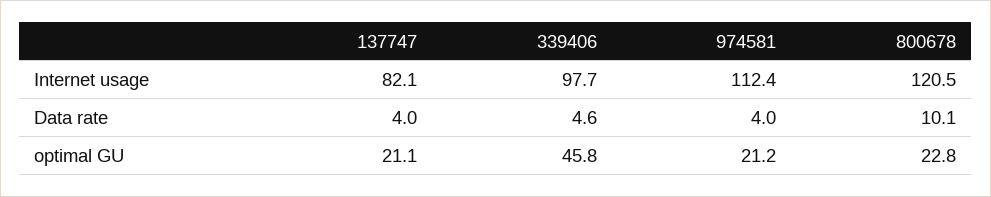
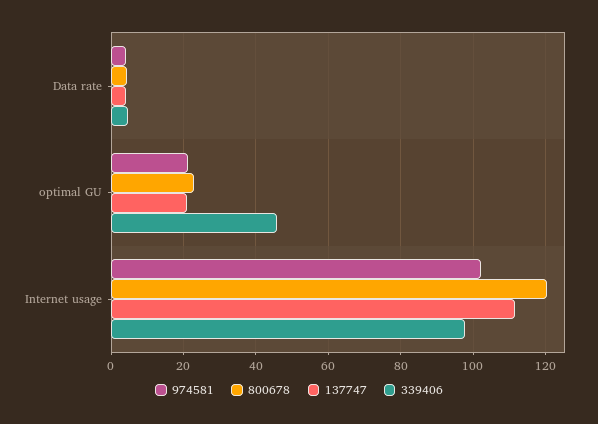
  {
    "137747": {
-     "Internet usage": 82.1,
+     "Internet usage": 112,
      "Data rate": 4,
      "optimal GU": 21.1
    },
    "339406": {
      "Internet usage": 97.7,
      "Data rate": 4.6,
      "optimal GU": 45.8
    },
    "974581": {
-     "Internet usage": 112.4,
+     "Internet usage": 102,
      "Data rate": 4,
      "optimal GU": 21.2
    },
    "800678": {
      "Internet usage": 120.5,
-     "Data rate": 10.1,
+     "Data rate": 4,
      "optimal GU": 22.8
    }
  }

